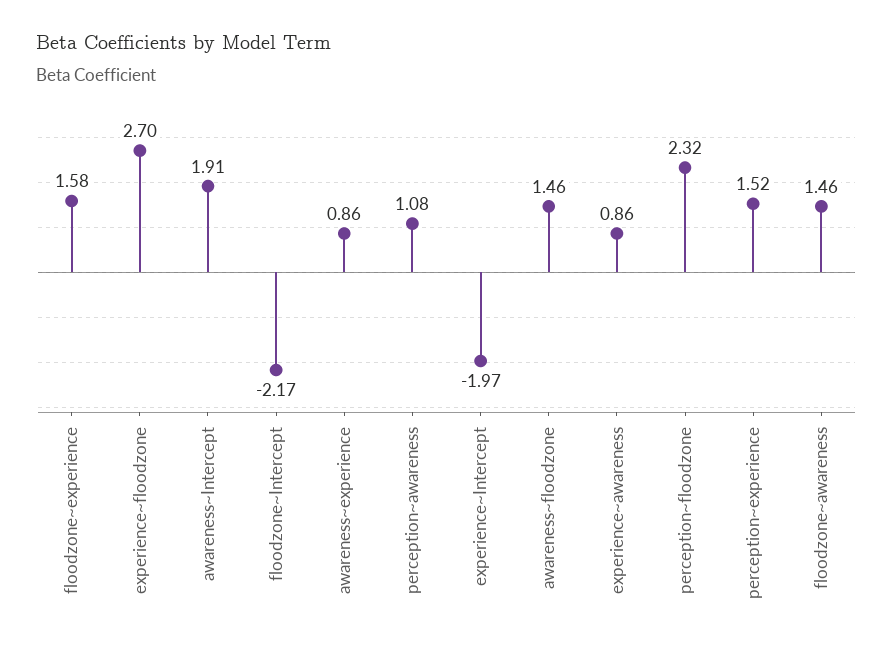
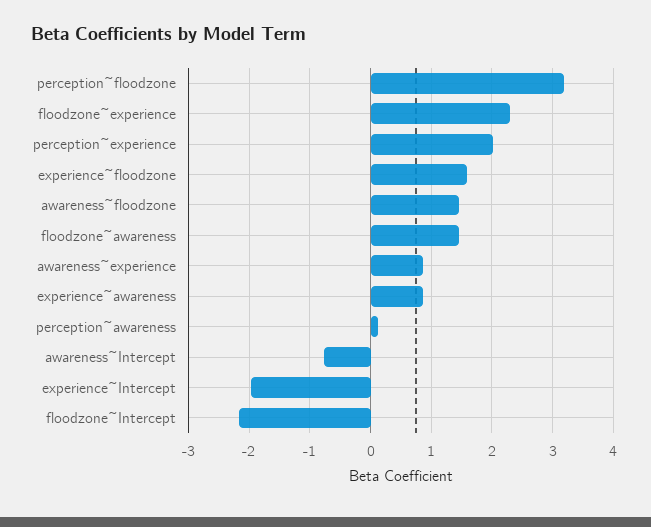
  {
-   "floodzone~experience": 1.58,
+   "floodzone~experience": 2.3,
-   "experience~floodzone": 2.7,
+   "experience~floodzone": 1.6,
-   "awareness~Intercept": 1.91,
+   "awareness~Intercept": -0.8,
    "floodzone~Intercept": -2.17,
    "awareness~experience": 0.86,
-   "perception~awareness": 1.08,
+   "perception~awareness": 0.1,
    "experience~Intercept": -1.97,
    "awareness~floodzone": 1.46,
    "experience~awareness": 0.86,
-   "perception~floodzone": 2.32,
+   "perception~floodzone": 3.2,
-   "perception~experience": 1.52,
+   "perception~experience": 2,
    "floodzone~awareness": 1.46
  }

